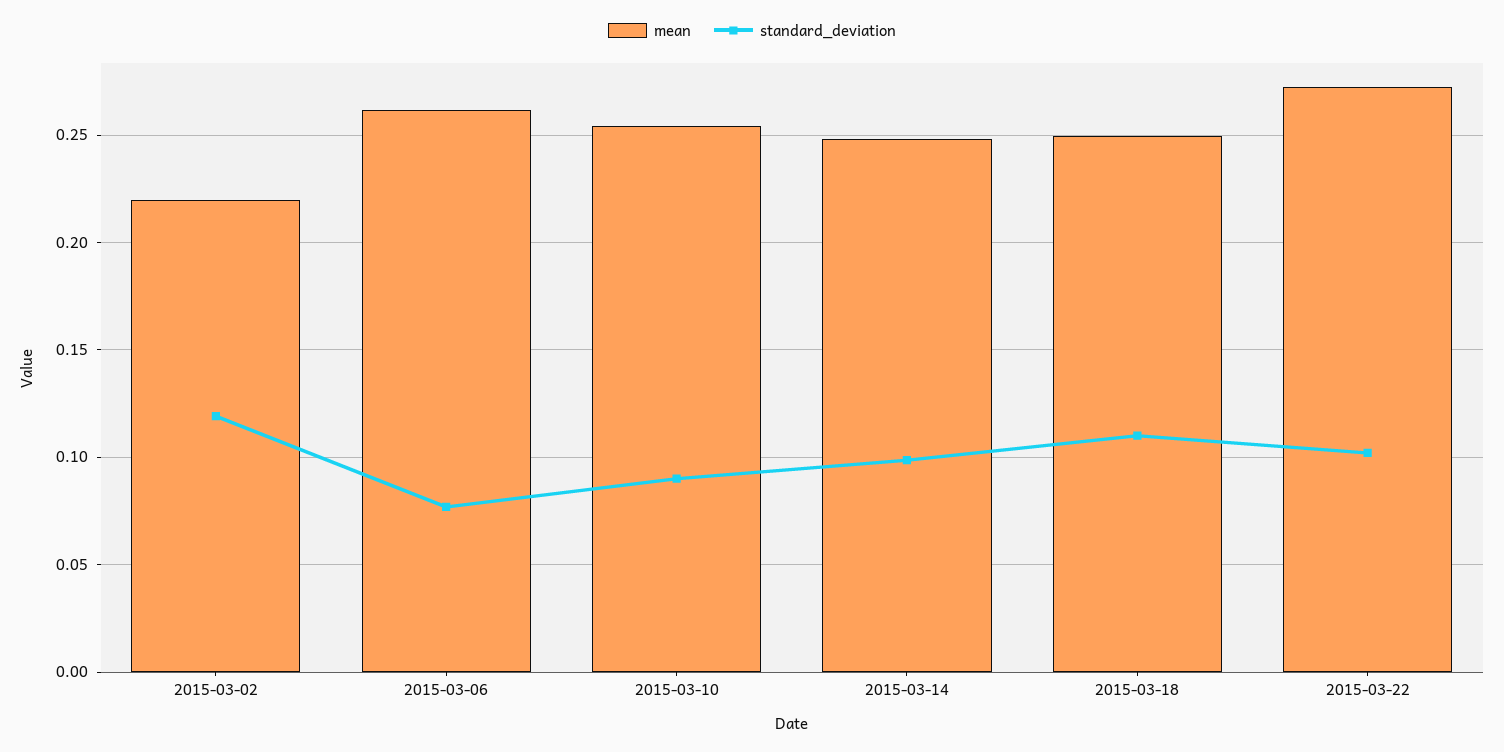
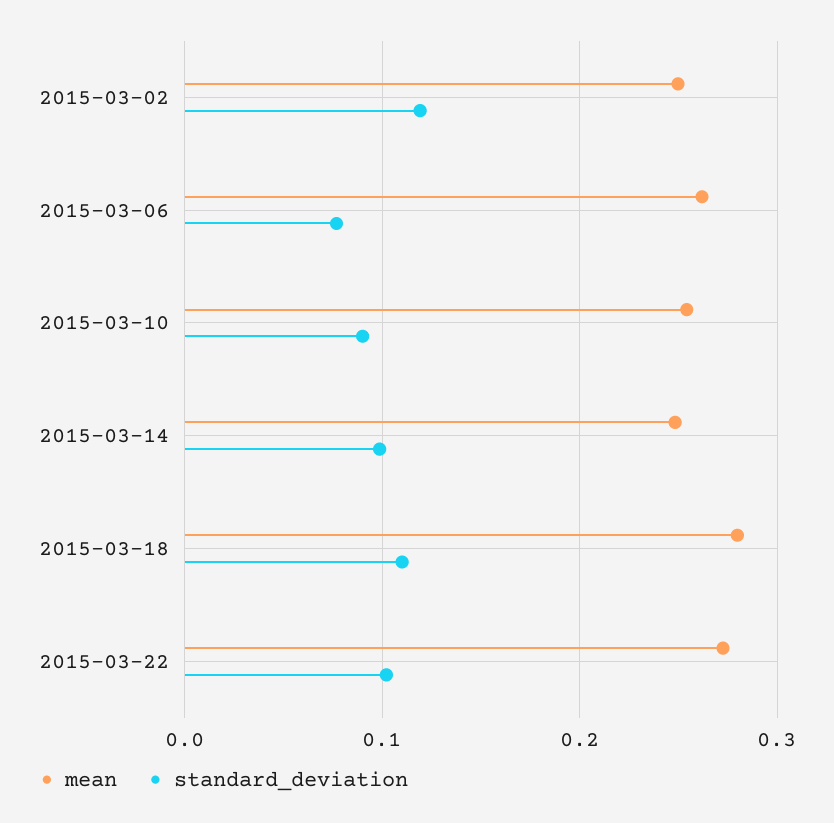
  {
    "mean": {
-     "2015-03-02": 0.22,
+     "2015-03-02": 0.25,
      "2015-03-06": 0.26,
      "2015-03-10": 0.255,
      "2015-03-14": 0.25,
-     "2015-03-18": 0.25,
+     "2015-03-18": 0.28,
      "2015-03-22": 0.275
    },
    "standard_deviation": {
      "2015-03-02": 0.12,
      "2015-03-06": 0.075,
      "2015-03-10": 0.09,
      "2015-03-14": 0.1,
      "2015-03-18": 0.11,
      "2015-03-22": 0.1
    }
  }

